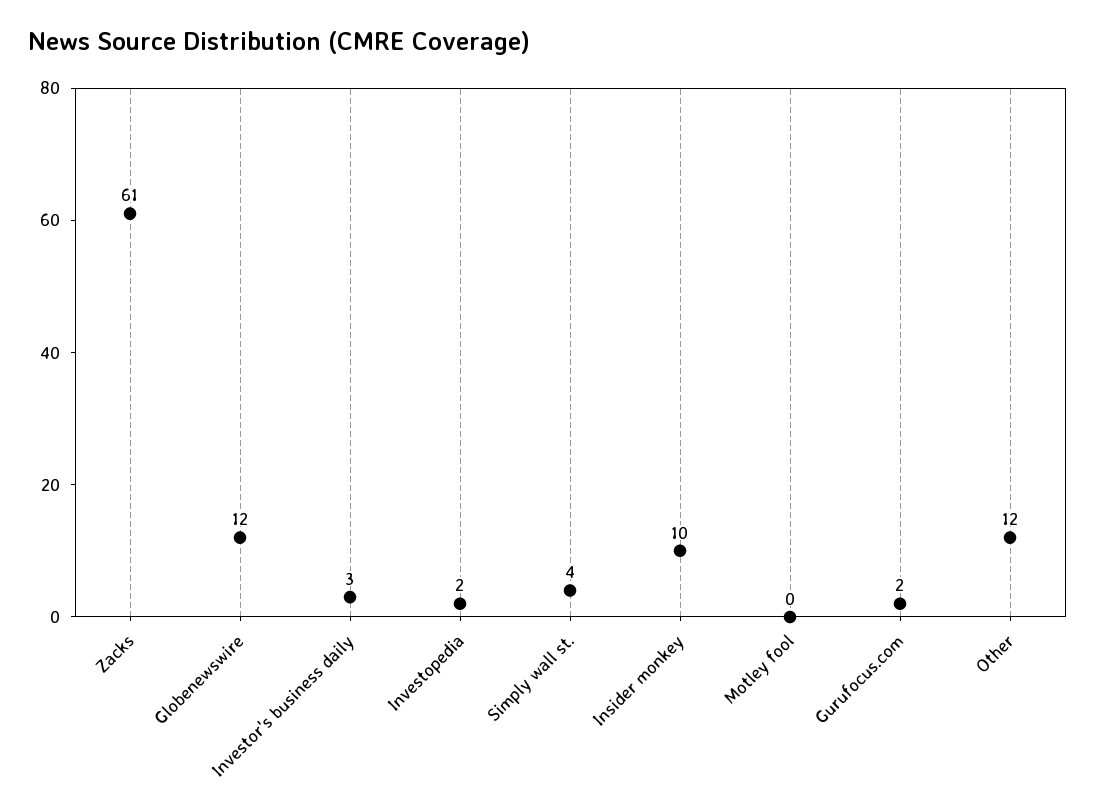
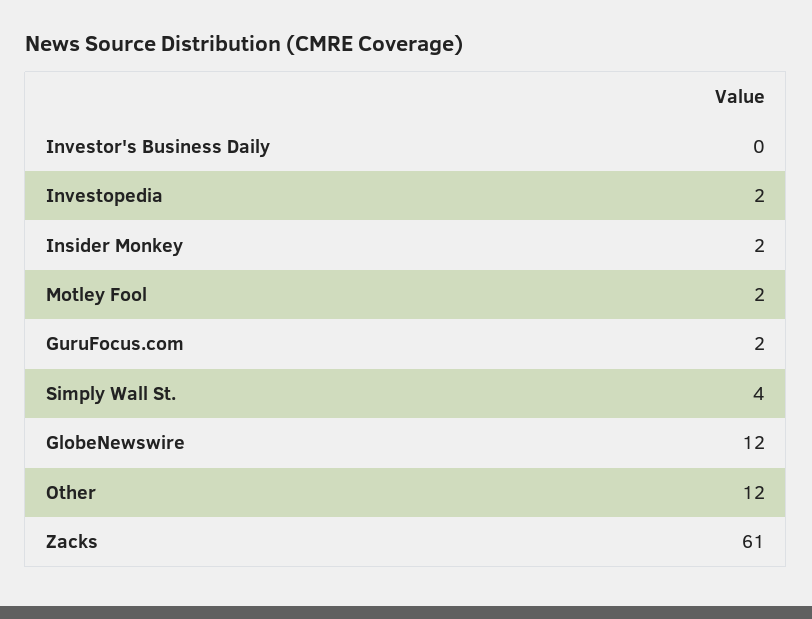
  {
    "Zacks": 61,
    "Globenewswire": 12,
-   "Investor's business daily": 3,
+   "Investor's business daily": 0,
    "Investopedia": 2,
    "Simply wall st.": 4,
-   "Insider monkey": 10,
+   "Insider monkey": 2,
-   "Motley fool": 0,
+   "Motley fool": 2,
    "Gurufocus.com": 2,
    "Other": 12
  }

